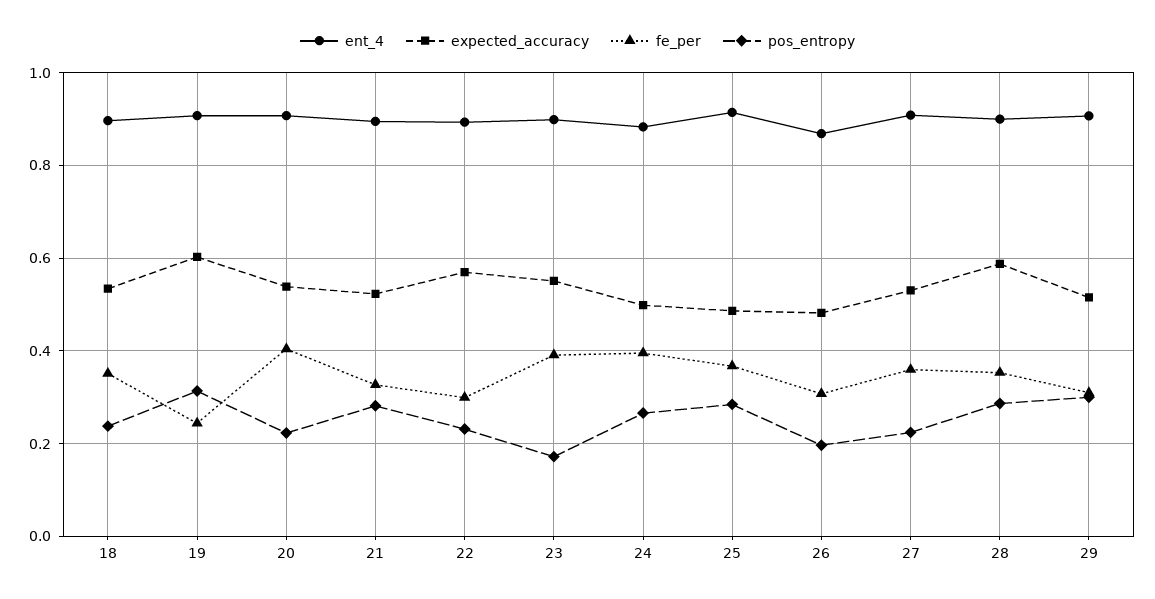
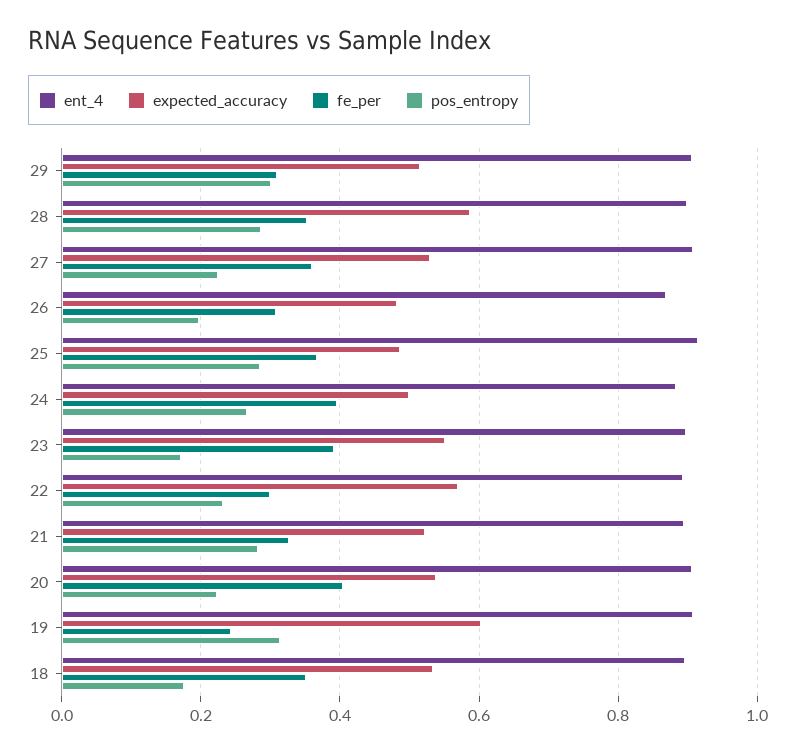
  {
    "ent_4": {
      "18": 0.9,
      "19": 0.9,
      "20": 0.9,
      "21": 0.9,
      "22": 0.9,
      "23": 0.9,
      "24": 0.88,
      "25": 0.92,
      "26": 0.86,
      "27": 0.9,
      "28": 0.9,
      "29": 0.9
    },
    "expected_accuracy": {
      "18": 0.54,
      "19": 0.6,
      "20": 0.54,
      "21": 0.52,
      "22": 0.56,
      "23": 0.56,
      "24": 0.5,
      "25": 0.48,
      "26": 0.48,
      "27": 0.54,
      "28": 0.58,
      "29": 0.52
    },
    "fe_per": {
      "18": 0.36,
      "19": 0.24,
      "20": 0.4,
      "21": 0.32,
      "22": 0.3,
      "23": 0.4,
      "24": 0.4,
      "25": 0.36,
      "26": 0.3,
      "27": 0.36,
      "28": 0.36,
      "29": 0.3
    },
    "pos_entropy": {
-     "18": 0.24,
+     "18": 0.18,
      "19": 0.32,
      "20": 0.22,
      "21": 0.28,
      "22": 0.24,
      "23": 0.18,
      "24": 0.26,
      "25": 0.28,
      "26": 0.2,
      "27": 0.22,
      "28": 0.28,
      "29": 0.3
    }
  }

